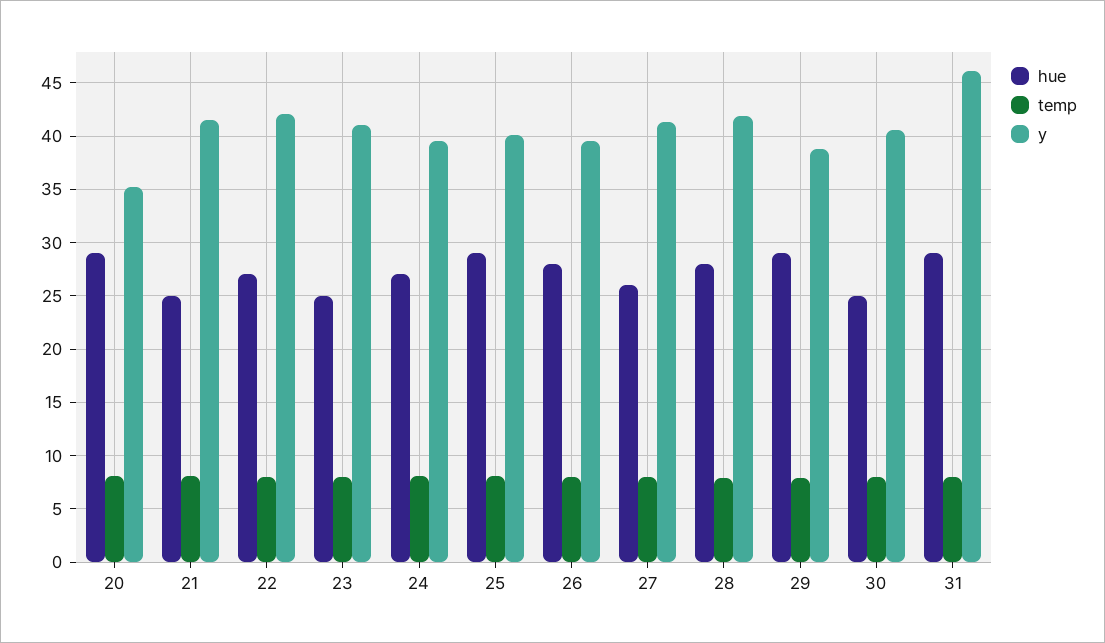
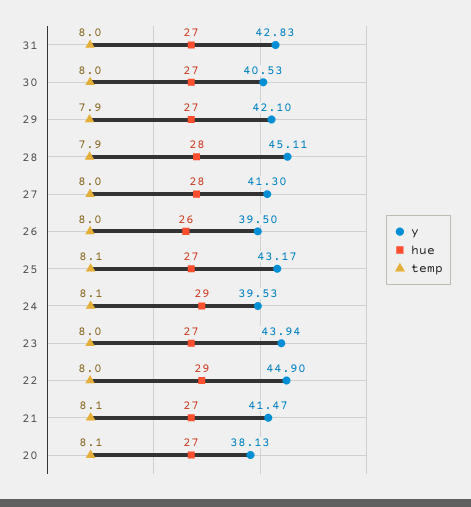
  {
    "hue": {
-     "20": 29,
+     "20": 27,
-     "21": 25,
+     "21": 27,
-     "22": 27,
+     "22": 29,
-     "23": 25,
+     "23": 27,
-     "24": 27,
+     "24": 29,
-     "25": 29,
+     "25": 27,
-     "26": 28,
+     "26": 26,
-     "27": 26,
+     "27": 28,
      "28": 28,
-     "29": 29,
+     "29": 27,
-     "30": 25,
+     "30": 27,
-     "31": 29
+     "31": 27
    },
    "temp": {
      "20": 8.1,
      "21": 8.1,
      "22": 8,
      "23": 8,
      "24": 8.1,
      "25": 8.1,
      "26": 8,
      "27": 8,
      "28": 7.9,
      "29": 7.9,
      "30": 8,
      "31": 8
    },
    "y": {
-     "20": 35,
+     "20": 38.13,
      "21": 41.47,
-     "22": 42,
+     "22": 44.9,
-     "23": 41,
+     "23": 43.94,
      "24": 39.53,
-     "25": 40,
+     "25": 43.17,
      "26": 39.5,
      "27": 41.3,
-     "28": 42,
+     "28": 45.11,
-     "29": 39,
+     "29": 42.1,
      "30": 40.53,
-     "31": 46
+     "31": 42.83
    }
  }

